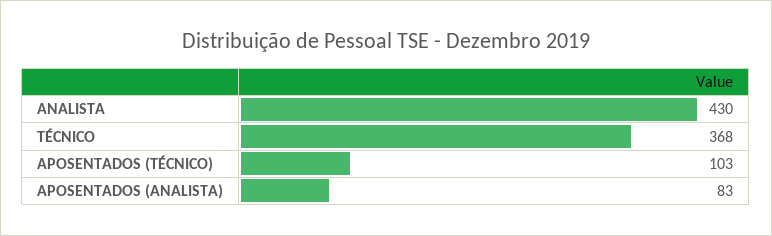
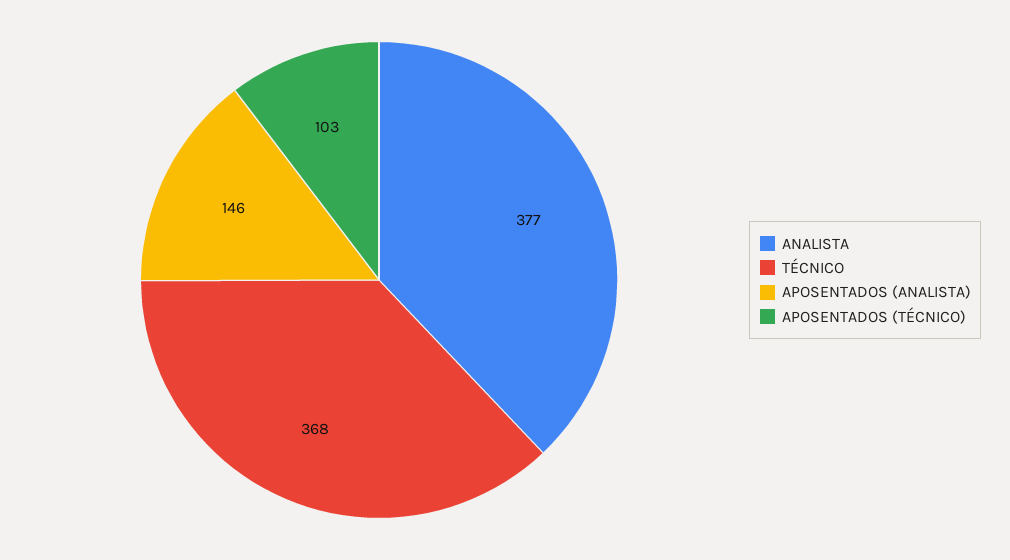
  {
-   "ANALISTA": 430,
+   "ANALISTA": 377,
    "TÉCNICO": 368,
    "APOSENTADOS (TÉCNICO)": 103,
-   "APOSENTADOS (ANALISTA)": 83
+   "APOSENTADOS (ANALISTA)": 146
  }

